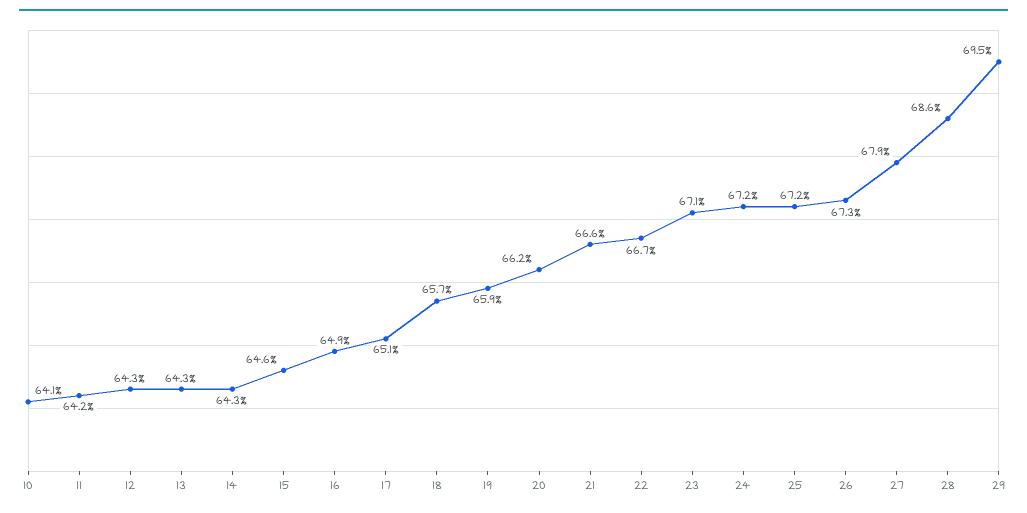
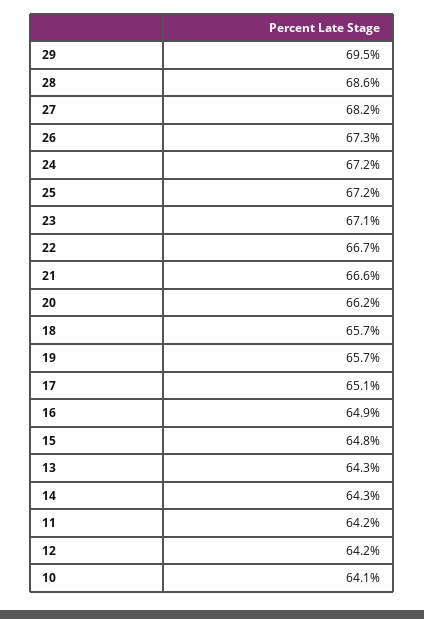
  {
    "10": 64.1,
    "11": 64.2,
-   "12": 64.3,
+   "12": 64.2,
    "13": 64.3,
    "14": 64.3,
-   "15": 64.6,
+   "15": 64.8,
    "16": 64.9,
    "17": 65.1,
    "18": 65.7,
-   "19": 65.9,
+   "19": 65.7,
    "20": 66.2,
    "21": 66.6,
    "22": 66.7,
    "23": 67.1,
    "24": 67.2,
    "25": 67.2,
    "26": 67.3,
-   "27": 67.9,
+   "27": 68.2,
    "28": 68.6,
    "29": 69.5
  }

